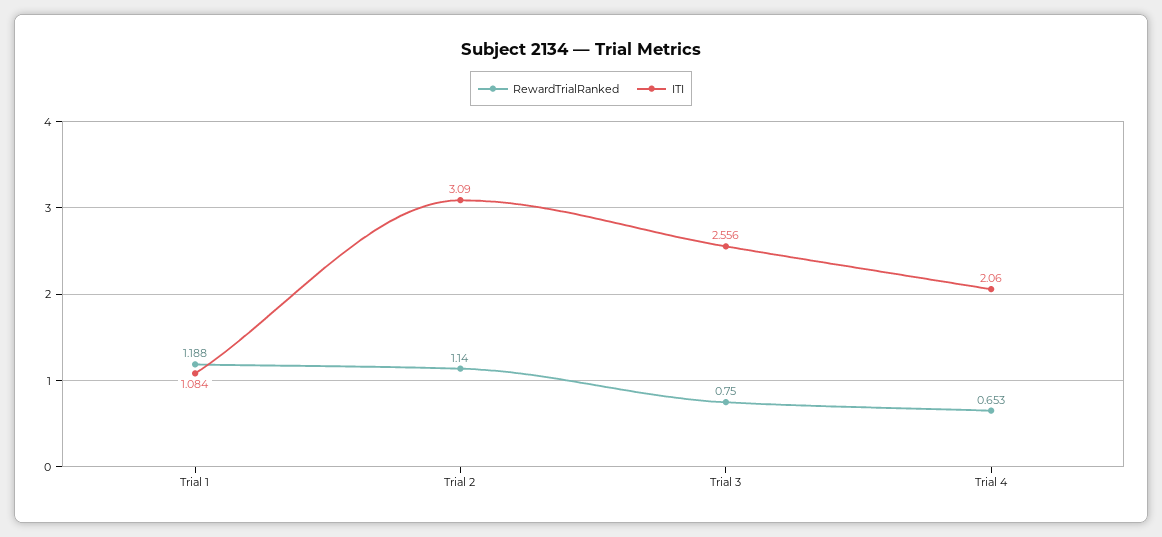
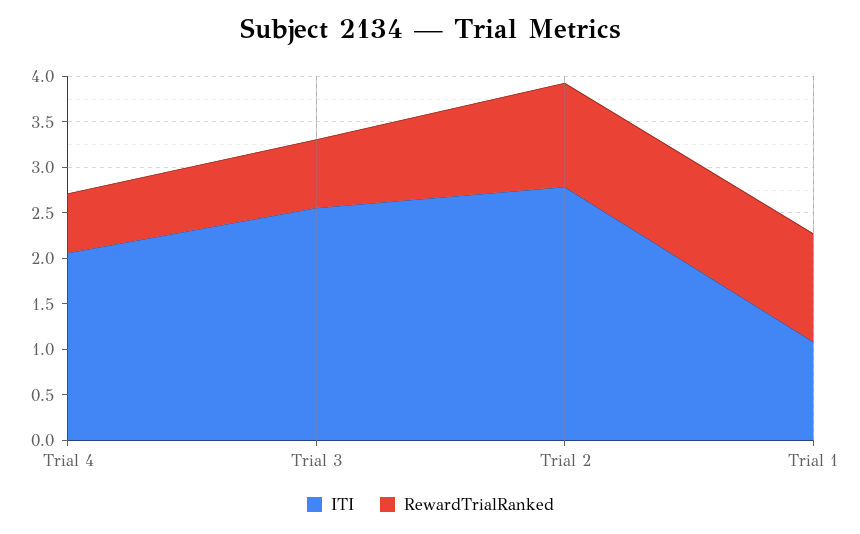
  {
    "RewardTrialRanked": {
      "Trial 1": 1.188,
      "Trial 2": 1.14,
      "Trial 3": 0.75,
      "Trial 4": 0.653
    },
    "ITI": {
      "Trial 1": 1.084,
-     "Trial 2": 3.09,
+     "Trial 2": 2.8,
      "Trial 3": 2.556,
      "Trial 4": 2.06
    }
  }

